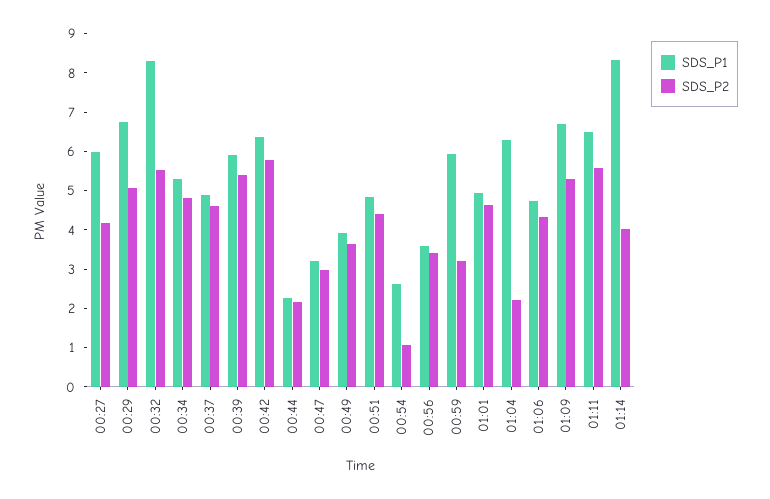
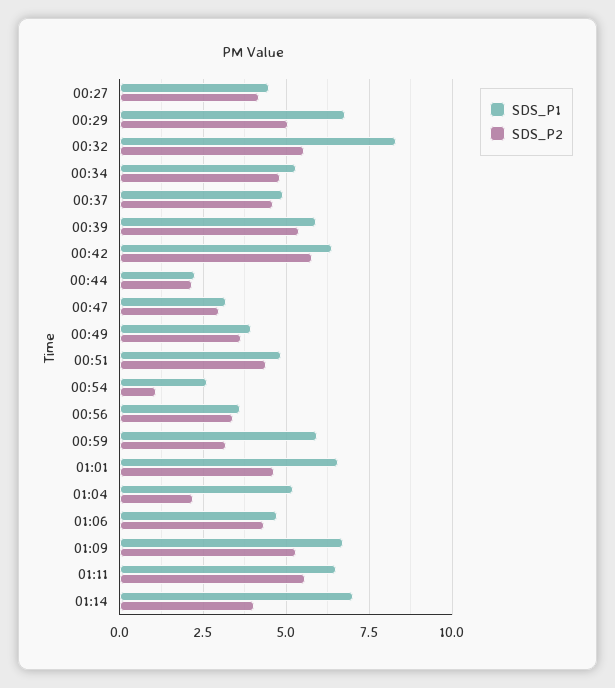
  {
    "SDS_P1": {
-     "00:27": 6,
+     "00:27": 4.5,
      "00:29": 6.75,
      "00:32": 8.25,
      "00:34": 5.25,
      "00:37": 5,
      "00:39": 6,
      "00:42": 6.25,
      "00:44": 2.25,
      "00:47": 3.25,
      "00:49": 4,
      "00:51": 4.75,
      "00:54": 2.75,
      "00:56": 3.5,
      "00:59": 6,
-     "01:01": 5,
+     "01:01": 6.5,
-     "01:04": 6.25,
+     "01:04": 5.25,
      "01:06": 4.75,
      "01:09": 6.75,
      "01:11": 6.5,
-     "01:14": 8.25
+     "01:14": 7
    },
    "SDS_P2": {
      "00:27": 4.25,
      "00:29": 5,
      "00:32": 5.5,
      "00:34": 4.75,
      "00:37": 4.5,
      "00:39": 5.5,
      "00:42": 5.75,
      "00:44": 2.25,
      "00:47": 3,
      "00:49": 3.75,
      "00:51": 4.5,
      "00:54": 1,
      "00:56": 3.5,
      "00:59": 3.25,
      "01:01": 4.75,
      "01:04": 2.25,
      "01:06": 4.25,
      "01:09": 5.25,
      "01:11": 5.5,
      "01:14": 4
    }
  }

